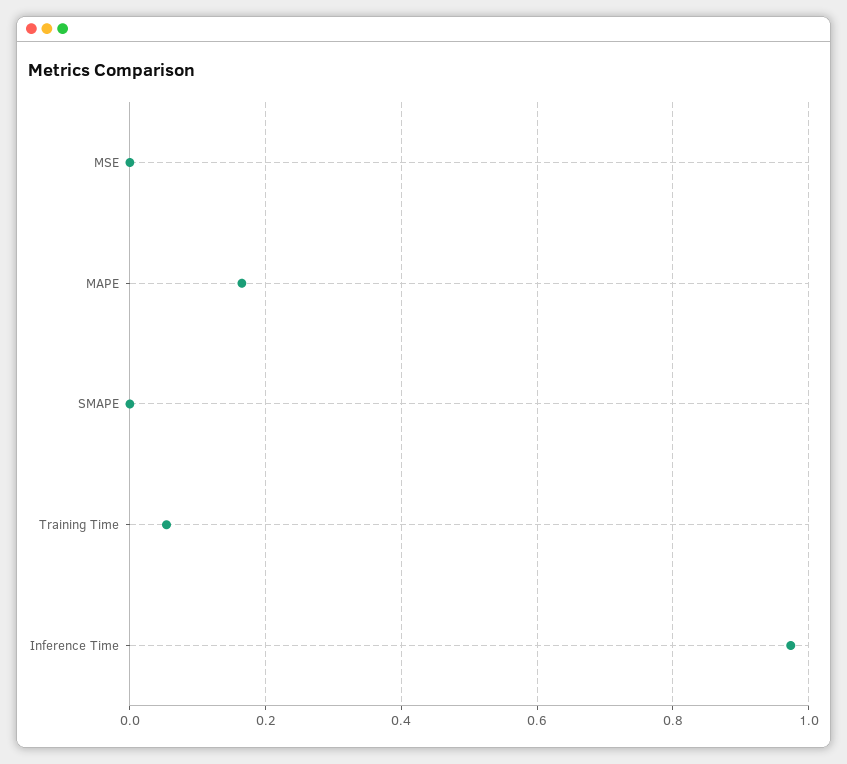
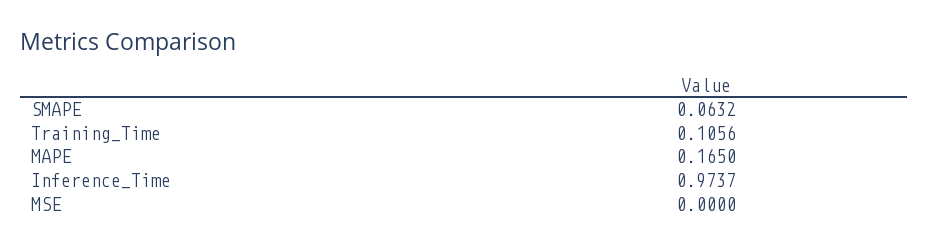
  {
    "MSE": 0,
    "MAPE": 0.165,
-   "SMAPE": 0,
+   "SMAPE": 0.0632,
-   "Training Time": 0.06,
+   "Training Time": 0.1056,
    "Inference Time": 0.9737
  }

